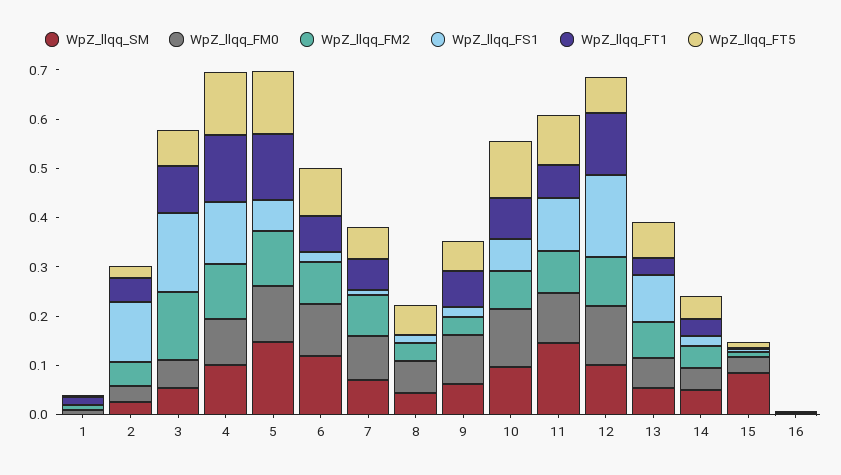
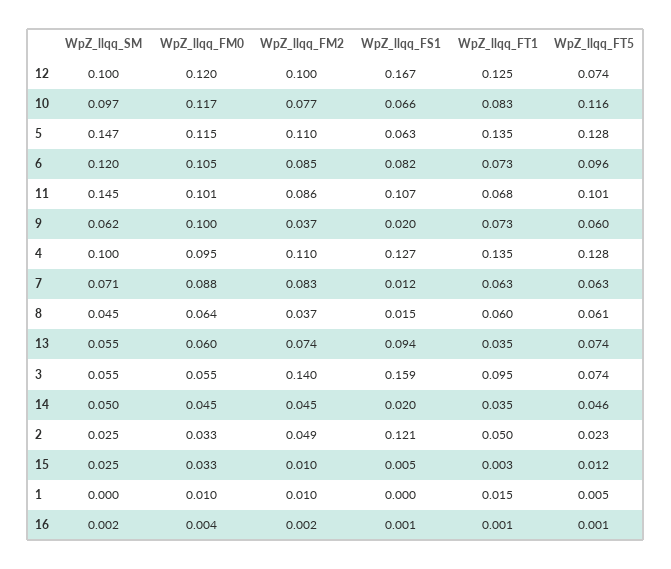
  {
    "WpZ_llqq_SM": {
      "1": 0,
      "2": 0.025,
      "3": 0.055,
      "4": 0.1,
      "5": 0.147,
      "6": 0.12,
      "7": 0.071,
      "8": 0.045,
      "9": 0.062,
      "10": 0.097,
      "11": 0.145,
      "12": 0.1,
      "13": 0.055,
      "14": 0.05,
-     "15": 0.08,
+     "15": 0.025,
      "16": 0.002
    },
    "WpZ_llqq_FM0": {
      "1": 0.01,
      "2": 0.033,
      "3": 0.055,
      "4": 0.095,
      "5": 0.115,
      "6": 0.105,
      "7": 0.088,
      "8": 0.064,
      "9": 0.1,
      "10": 0.117,
      "11": 0.101,
      "12": 0.12,
      "13": 0.06,
      "14": 0.045,
      "15": 0.033,
      "16": 0.004
    },
    "WpZ_llqq_FM2": {
      "1": 0.01,
      "2": 0.049,
      "3": 0.14,
      "4": 0.11,
      "5": 0.11,
      "6": 0.085,
      "7": 0.083,
      "8": 0.037,
      "9": 0.037,
      "10": 0.077,
      "11": 0.086,
      "12": 0.1,
      "13": 0.074,
      "14": 0.045,
      "15": 0.01,
      "16": 0.002
    },
    "WpZ_llqq_FS1": {
      "1": 0,
      "2": 0.121,
      "3": 0.159,
      "4": 0.127,
      "5": 0.063,
-     "6": 0.02,
+     "6": 0.082,
      "7": 0.012,
      "8": 0.015,
      "9": 0.02,
      "10": 0.066,
      "11": 0.107,
      "12": 0.167,
      "13": 0.094,
      "14": 0.02,
      "15": 0.005,
      "16": 0.001
    },
    "WpZ_llqq_FT1": {
      "1": 0.015,
      "2": 0.05,
      "3": 0.095,
      "4": 0.135,
      "5": 0.135,
      "6": 0.073,
      "7": 0.063,
-     "8": 0,
+     "8": 0.06,
      "9": 0.073,
      "10": 0.083,
      "11": 0.068,
      "12": 0.125,
      "13": 0.035,
      "14": 0.035,
      "15": 0.003,
      "16": 0.001
    },
    "WpZ_llqq_FT5": {
      "1": 0.005,
      "2": 0.023,
      "3": 0.074,
      "4": 0.128,
      "5": 0.128,
      "6": 0.096,
      "7": 0.063,
      "8": 0.061,
      "9": 0.06,
      "10": 0.116,
      "11": 0.101,
      "12": 0.074,
      "13": 0.074,
      "14": 0.046,
      "15": 0.012,
      "16": 0.001
    }
  }

